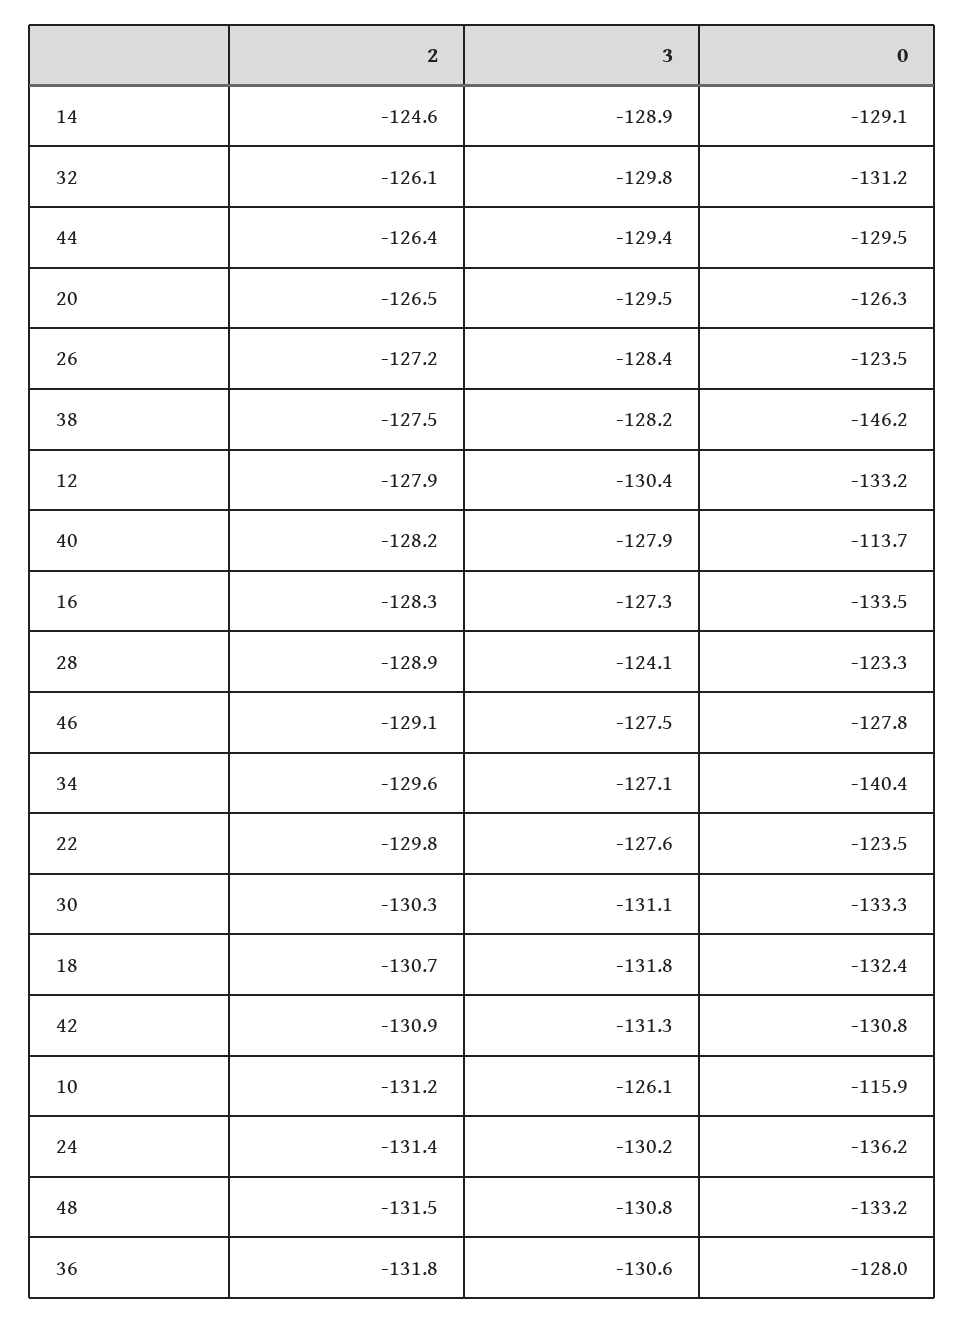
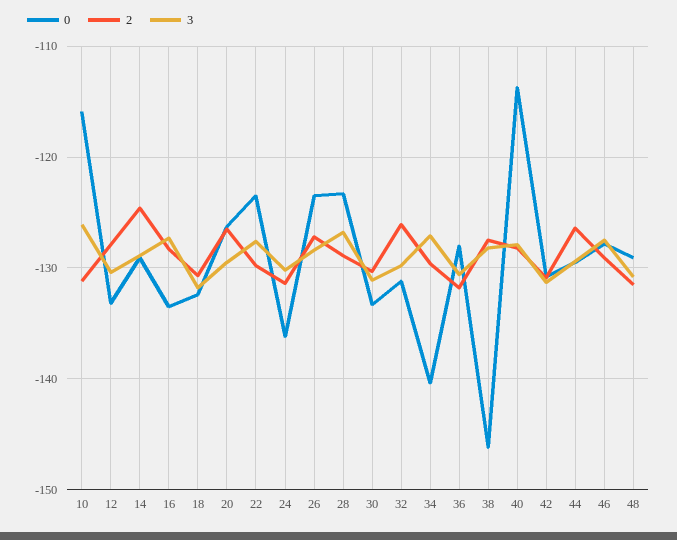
  {
    "2": {
      "14": -124.6,
      "32": -126.1,
      "44": -126.4,
      "20": -126.5,
      "26": -127.2,
      "38": -127.5,
      "12": -127.9,
      "40": -128.2,
      "16": -128.3,
      "28": -128.9,
      "46": -129.1,
      "34": -129.6,
      "22": -129.8,
      "30": -130.3,
      "18": -130.7,
      "42": -130.9,
      "10": -131.2,
      "24": -131.4,
      "48": -131.5,
      "36": -131.8
    },
    "3": {
      "14": -128.9,
      "32": -129.8,
      "44": -129.4,
      "20": -129.5,
      "26": -128.4,
      "38": -128.2,
      "12": -130.4,
      "40": -127.9,
      "16": -127.3,
-     "28": -124.1,
+     "28": -127,
      "46": -127.5,
      "34": -127.1,
      "22": -127.6,
      "30": -131.1,
      "18": -131.8,
      "42": -131.3,
      "10": -126.1,
      "24": -130.2,
      "48": -130.8,
      "36": -130.6
    },
    "0": {
      "14": -129.1,
      "32": -131.2,
      "44": -129.5,
      "20": -126.3,
      "26": -123.5,
      "38": -146.2,
      "12": -133.2,
      "40": -113.7,
      "16": -133.5,
      "28": -123.3,
      "46": -127.8,
      "34": -140.4,
      "22": -123.5,
      "30": -133.3,
      "18": -132.4,
      "42": -130.8,
      "10": -115.9,
      "24": -136.2,
-     "48": -133.2,
+     "48": -129,
      "36": -128
    }
  }

